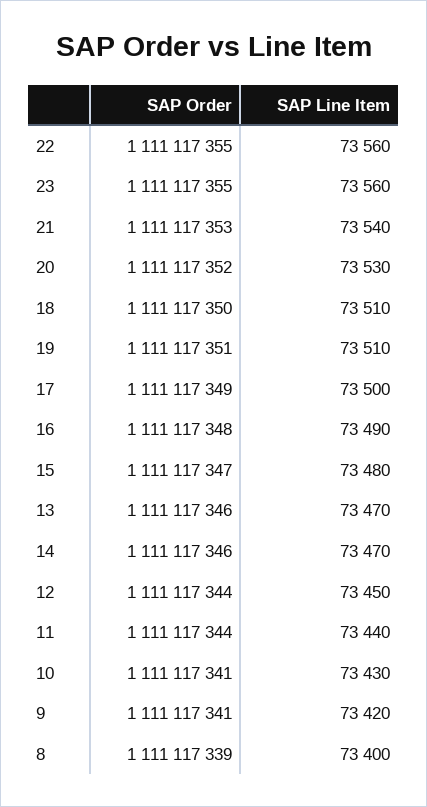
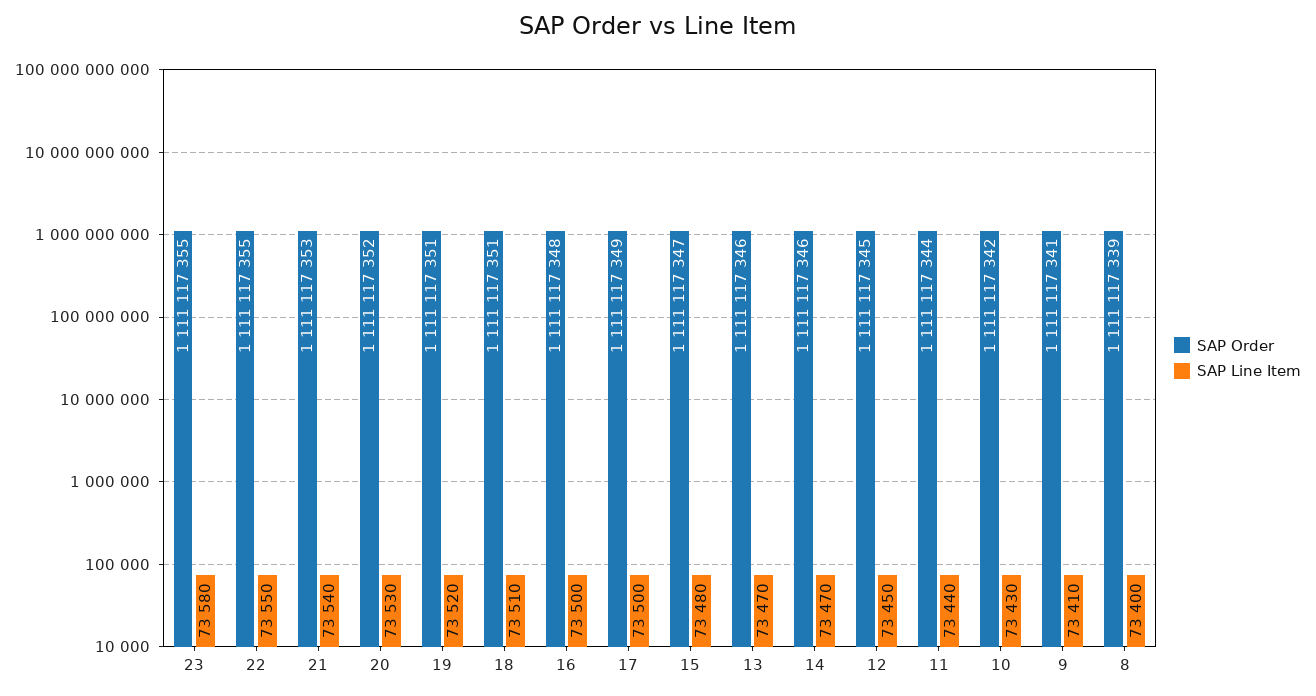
  {
    "SAP Order": {
      "22": 1111117355,
      "23": 1111117355,
      "21": 1111117353,
      "20": 1111117352,
-     "18": 1111117350,
+     "18": 1111117351,
      "19": 1111117351,
      "17": 1111117349,
      "16": 1111117348,
      "15": 1111117347,
      "13": 1111117346,
      "14": 1111117346,
-     "12": 1111117344,
+     "12": 1111117345,
      "11": 1111117344,
-     "10": 1111117341,
+     "10": 1111117342,
      "9": 1111117341,
      "8": 1111117339
    },
    "SAP Line Item": {
-     "22": 73560,
+     "22": 73550,
-     "23": 73560,
+     "23": 73580,
      "21": 73540,
      "20": 73530,
      "18": 73510,
-     "19": 73510,
+     "19": 73520,
      "17": 73500,
-     "16": 73490,
+     "16": 73500,
      "15": 73480,
      "13": 73470,
      "14": 73470,
      "12": 73450,
      "11": 73440,
      "10": 73430,
-     "9": 73420,
+     "9": 73410,
      "8": 73400
    }
  }

